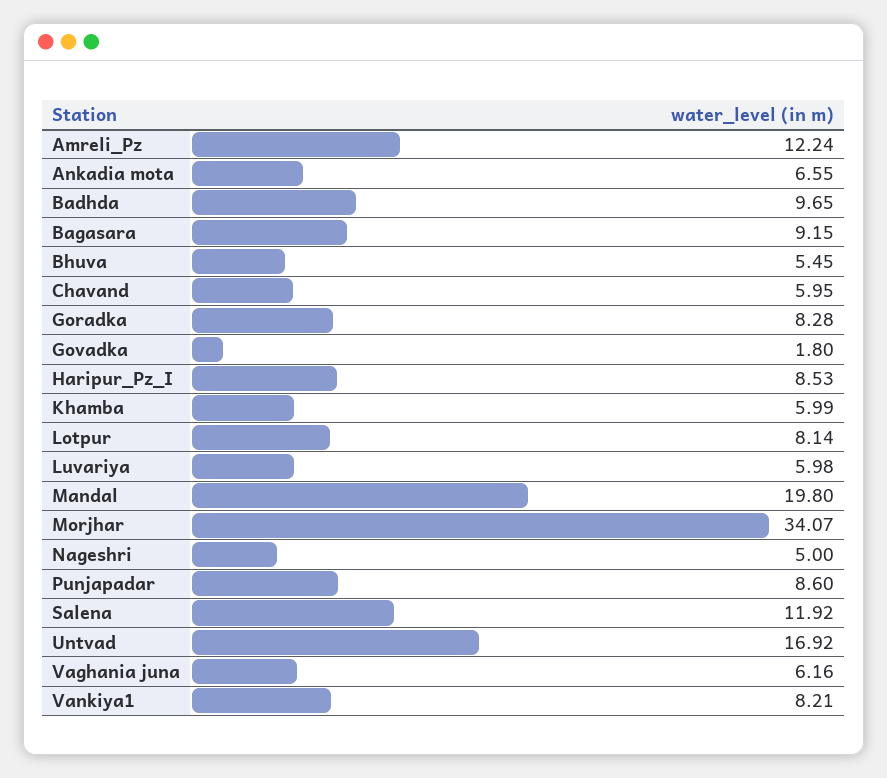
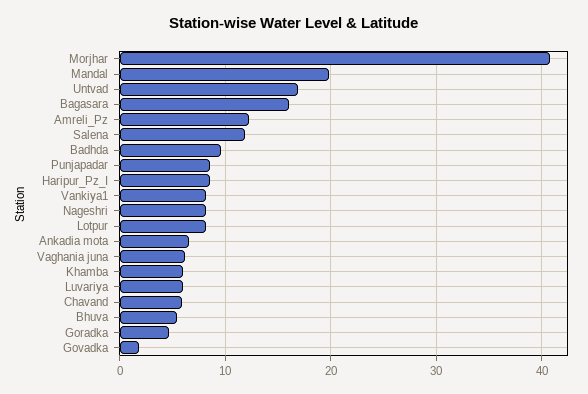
  {
    "Amreli_Pz": 12.24,
    "Ankadia mota": 6.55,
    "Badhda": 9.65,
-   "Bagasara": 9.15,
+   "Bagasara": 16,
    "Bhuva": 5.45,
    "Chavand": 5.95,
-   "Goradka": 8.28,
+   "Goradka": 5,
    "Govadka": 1.8,
    "Haripur_Pz_I": 8.53,
    "Khamba": 5.99,
    "Lotpur": 8.14,
    "Luvariya": 5.98,
    "Mandal": 19.8,
-   "Morjhar": 34.07,
+   "Morjhar": 41,
-   "Nageshri": 5,
+   "Nageshri": 8,
    "Punjapadar": 8.6,
    "Salena": 11.92,
    "Untvad": 16.92,
    "Vaghania juna": 6.16,
    "Vankiya1": 8.21
  }

